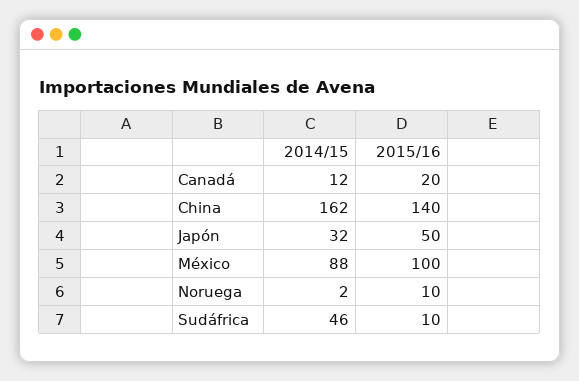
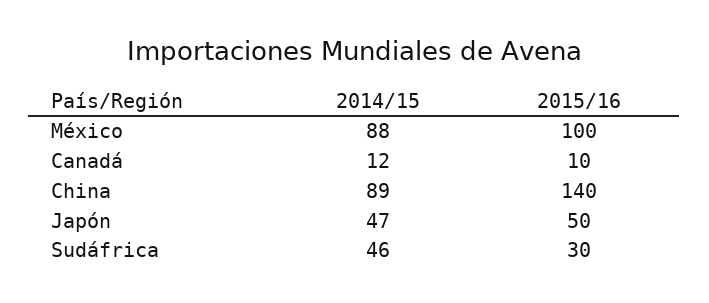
  {
    "2014/15": {
      "Canadá": 12,
-     "China": 162,
+     "China": 89,
-     "Japón": 32,
+     "Japón": 47,
      "México": 88,
-     "Noruega": 2,
      "Sudáfrica": 46
    },
    "2015/16": {
-     "Canadá": 20,
+     "Canadá": 10,
      "China": 140,
      "Japón": 50,
      "México": 100,
-     "Noruega": 10,
-     "Sudáfrica": 10
+     "Sudáfrica": 30
    }
  }

